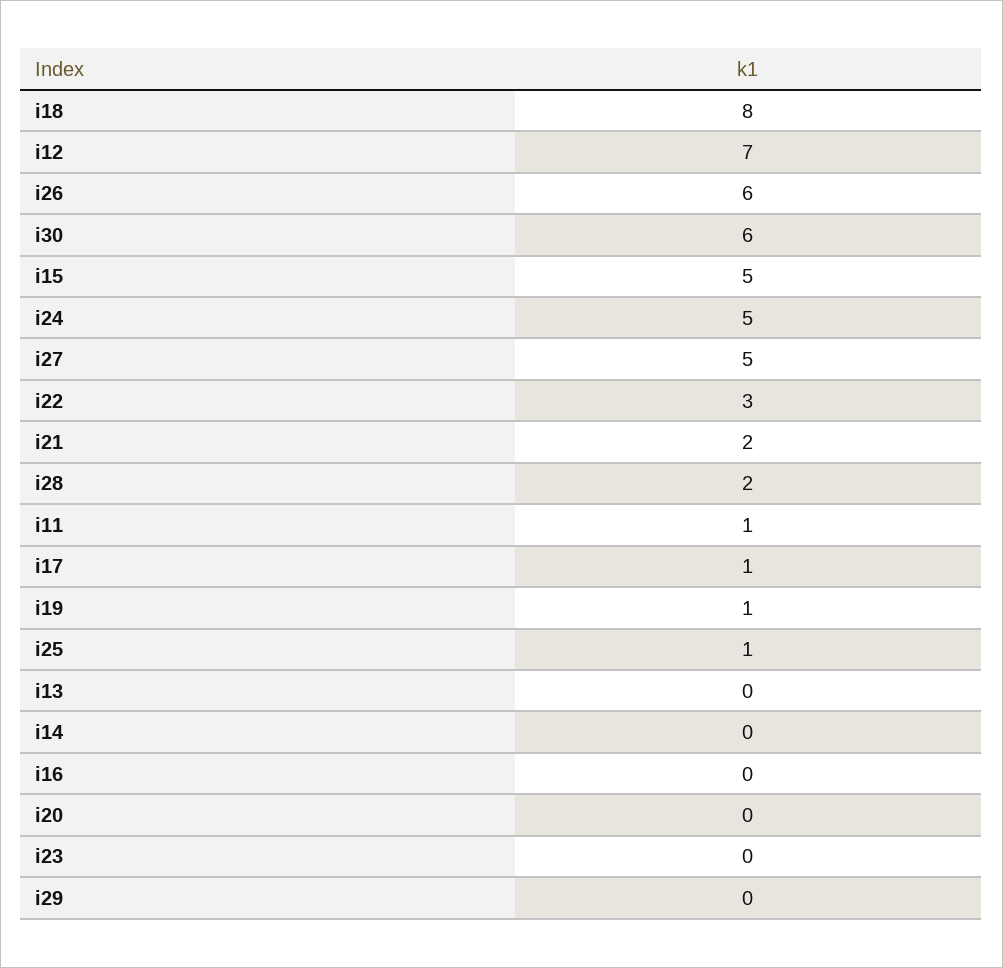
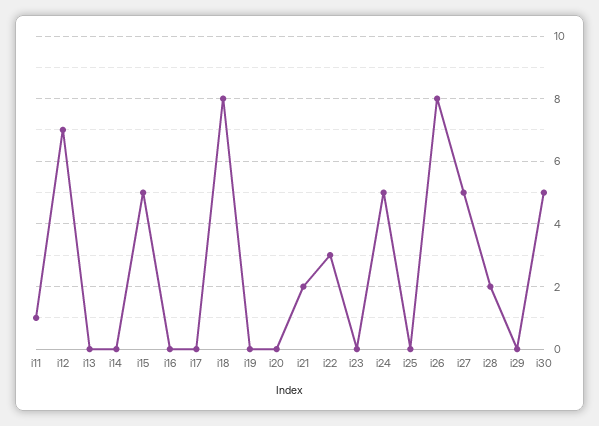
  {
    "i18": 8,
    "i12": 7,
-   "i26": 6,
+   "i26": 8,
-   "i30": 6,
+   "i30": 5,
    "i15": 5,
    "i24": 5,
    "i27": 5,
    "i22": 3,
    "i21": 2,
    "i28": 2,
    "i11": 1,
-   "i17": 1,
+   "i17": 0,
-   "i19": 1,
+   "i19": 0,
-   "i25": 1,
+   "i25": 0,
    "i13": 0,
    "i14": 0,
    "i16": 0,
    "i20": 0,
    "i23": 0,
    "i29": 0
  }

